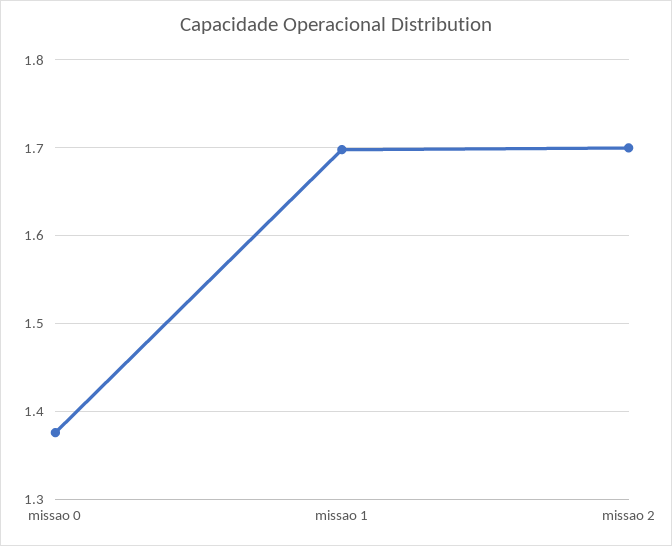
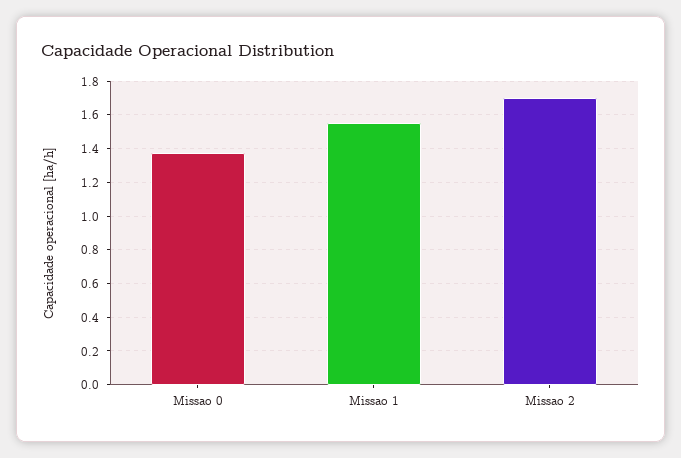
  {
    "missao 0": 1.38,
-   "missao 1": 1.7,
+   "missao 1": 1.55,
    "missao 2": 1.7
  }

